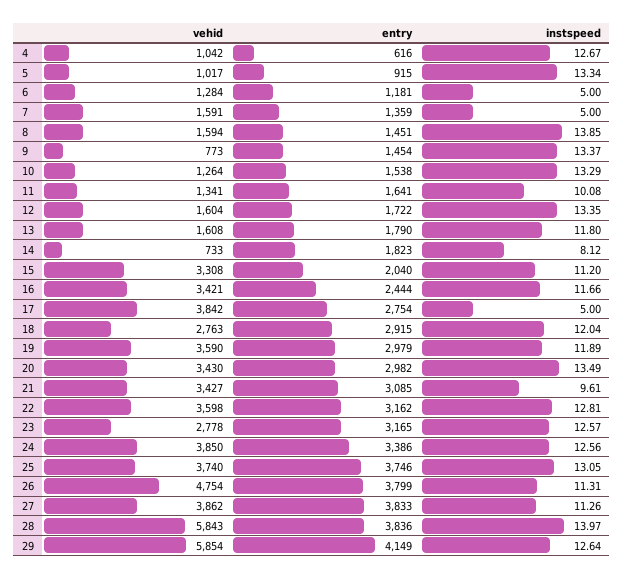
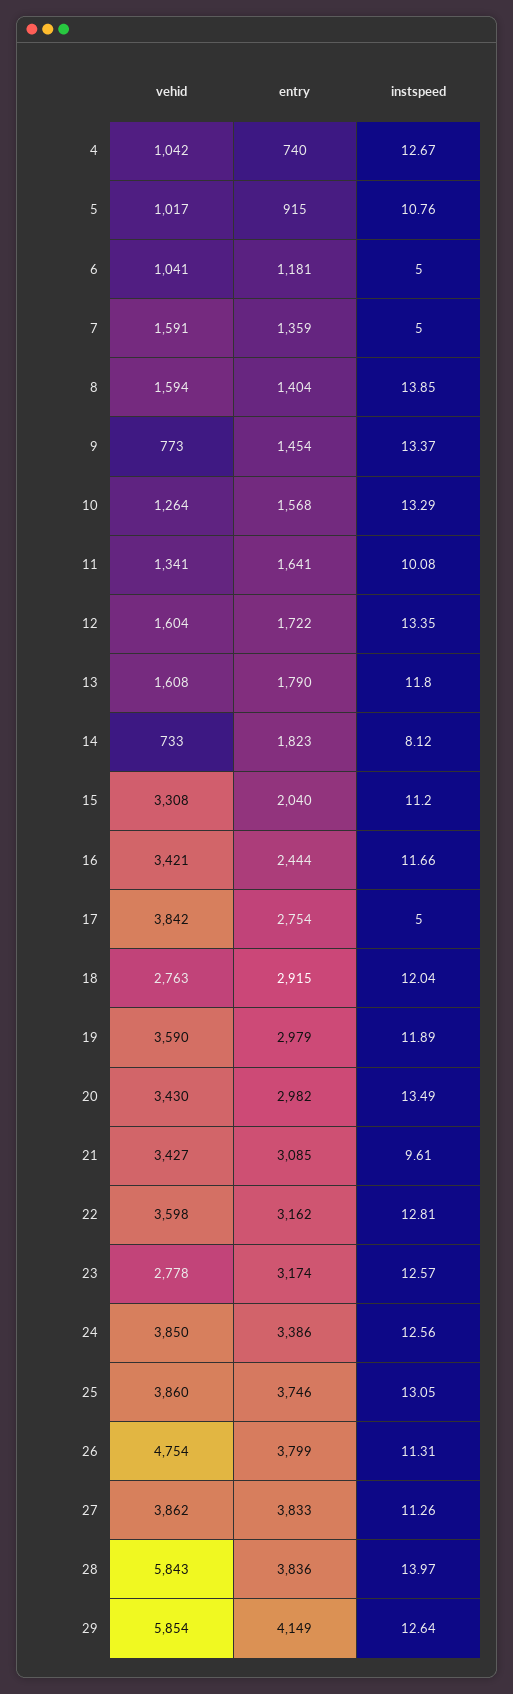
  {
    "vehid": {
      "4": 1042,
      "5": 1017,
-     "6": 1284,
+     "6": 1041,
      "7": 1591,
      "8": 1594,
      "9": 773,
      "10": 1264,
      "11": 1341,
      "12": 1604,
      "13": 1608,
      "14": 733,
      "15": 3308,
      "16": 3421,
      "17": 3842,
      "18": 2763,
      "19": 3590,
      "20": 3430,
      "21": 3427,
      "22": 3598,
      "23": 2778,
      "24": 3850,
-     "25": 3740,
+     "25": 3860,
      "26": 4754,
      "27": 3862,
      "28": 5843,
      "29": 5854
    },
    "entry": {
-     "4": 616,
+     "4": 740,
      "5": 915,
      "6": 1181,
      "7": 1359,
-     "8": 1451,
+     "8": 1404,
      "9": 1454,
-     "10": 1538,
+     "10": 1568,
      "11": 1641,
      "12": 1722,
      "13": 1790,
      "14": 1823,
      "15": 2040,
      "16": 2444,
      "17": 2754,
      "18": 2915,
      "19": 2979,
      "20": 2982,
      "21": 3085,
      "22": 3162,
-     "23": 3165,
+     "23": 3174,
      "24": 3386,
      "25": 3746,
      "26": 3799,
      "27": 3833,
      "28": 3836,
      "29": 4149
    },
    "instspeed": {
      "4": 12.67,
-     "5": 13.34,
+     "5": 10.76,
      "6": 5,
      "7": 5,
      "8": 13.85,
      "9": 13.37,
      "10": 13.29,
      "11": 10.08,
      "12": 13.35,
      "13": 11.8,
      "14": 8.12,
      "15": 11.2,
      "16": 11.66,
      "17": 5,
      "18": 12.04,
      "19": 11.89,
      "20": 13.49,
      "21": 9.61,
      "22": 12.81,
      "23": 12.57,
      "24": 12.56,
      "25": 13.05,
      "26": 11.31,
      "27": 11.26,
      "28": 13.97,
      "29": 12.64
    }
  }

